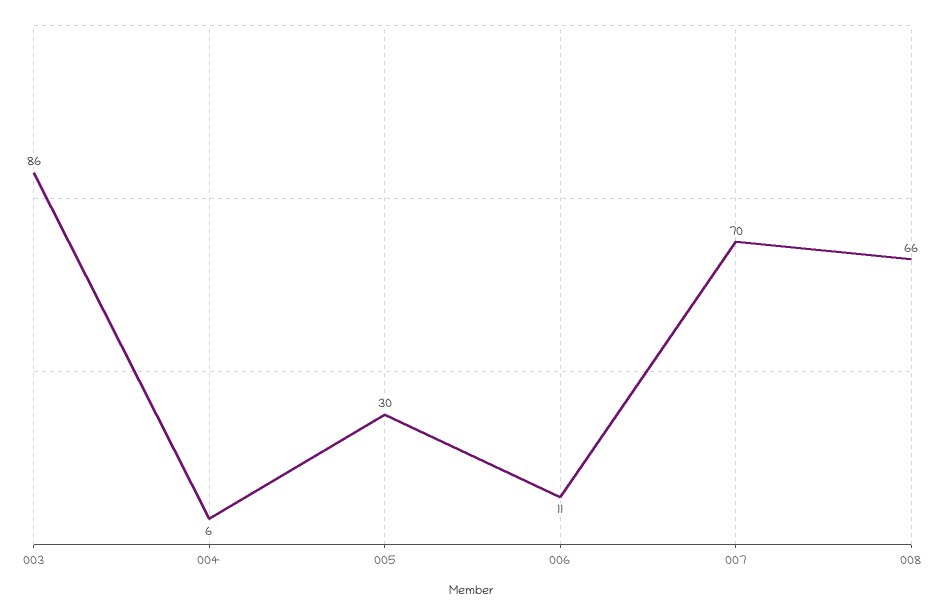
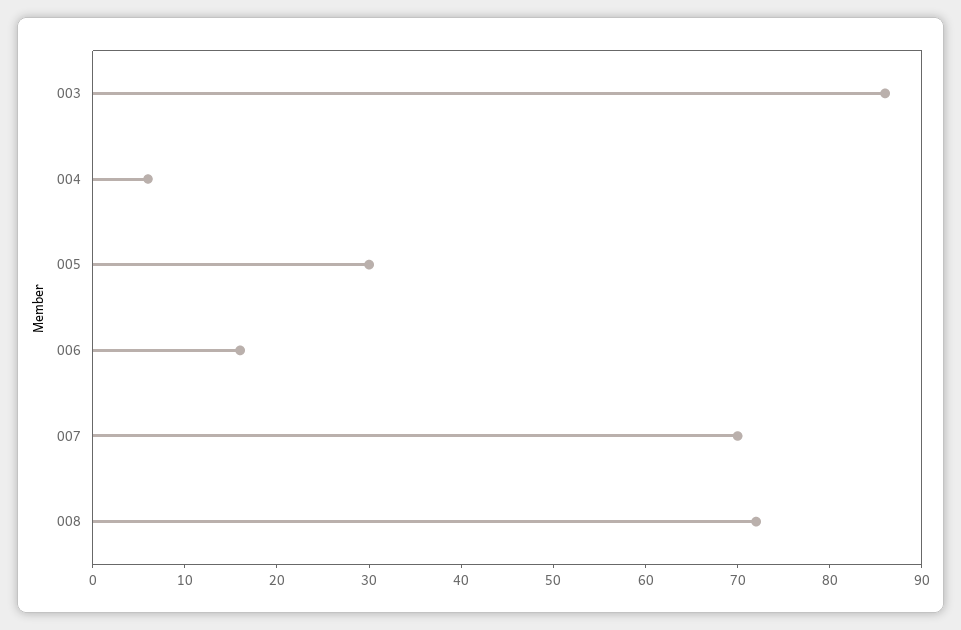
  {
    "003": 86,
    "004": 6,
    "005": 30,
-   "006": 11,
+   "006": 16,
    "007": 70,
-   "008": 66
+   "008": 72
  }

